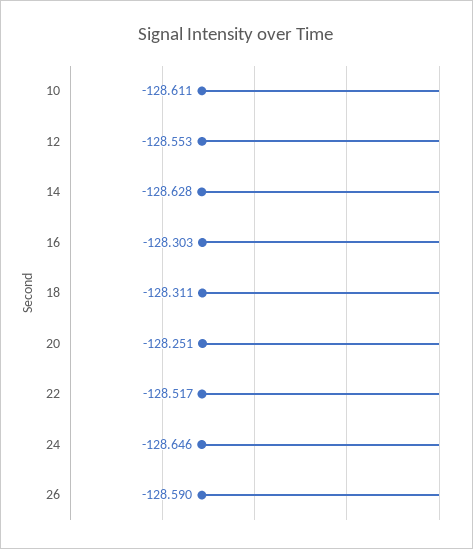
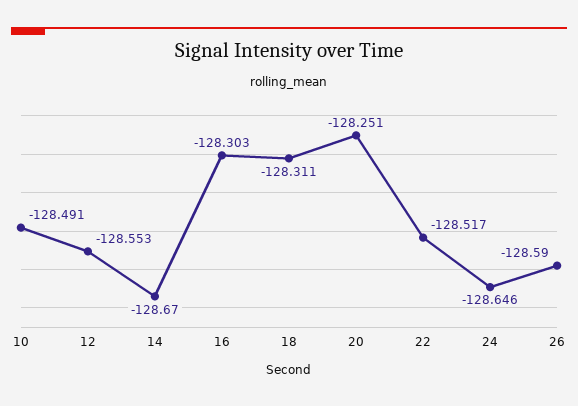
  {
-   "10": -128.611,
+   "10": -128.491,
    "12": -128.553,
-   "14": -128.628,
+   "14": -128.67,
    "16": -128.303,
    "18": -128.311,
    "20": -128.251,
    "22": -128.517,
    "24": -128.646,
    "26": -128.59
  }

